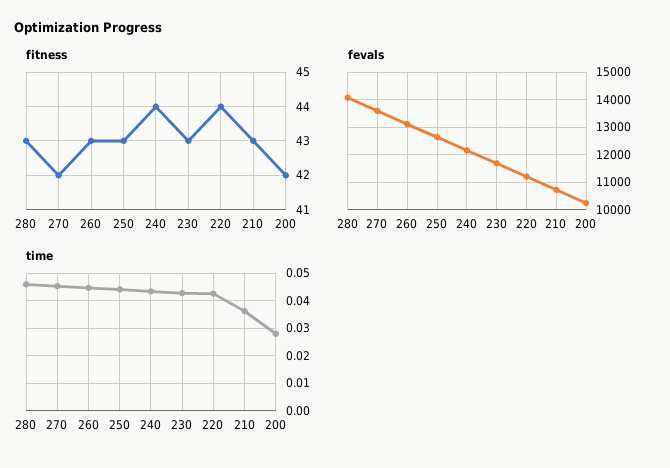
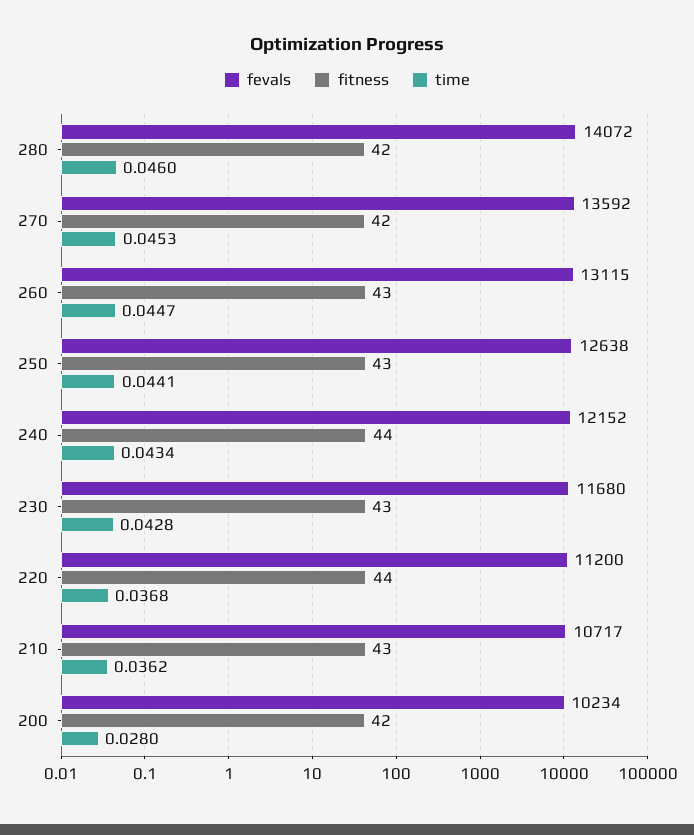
  {
    "fitness": {
-     "280": 43,
+     "280": 42,
      "270": 42,
      "260": 43,
      "250": 43,
      "240": 44,
      "230": 43,
      "220": 44,
      "210": 43,
      "200": 42
    },
    "fevals": {
      "280": 14072,
      "270": 13592,
      "260": 13115,
      "250": 12638,
      "240": 12152,
      "230": 11680,
      "220": 11200,
      "210": 10717,
      "200": 10234
    },
    "time": {
      "280": 0.046,
      "270": 0.0453,
      "260": 0.0447,
      "250": 0.0441,
      "240": 0.0434,
      "230": 0.0428,
-     "220": 0.0425,
+     "220": 0.0368,
      "210": 0.0362,
      "200": 0.028
    }
  }

